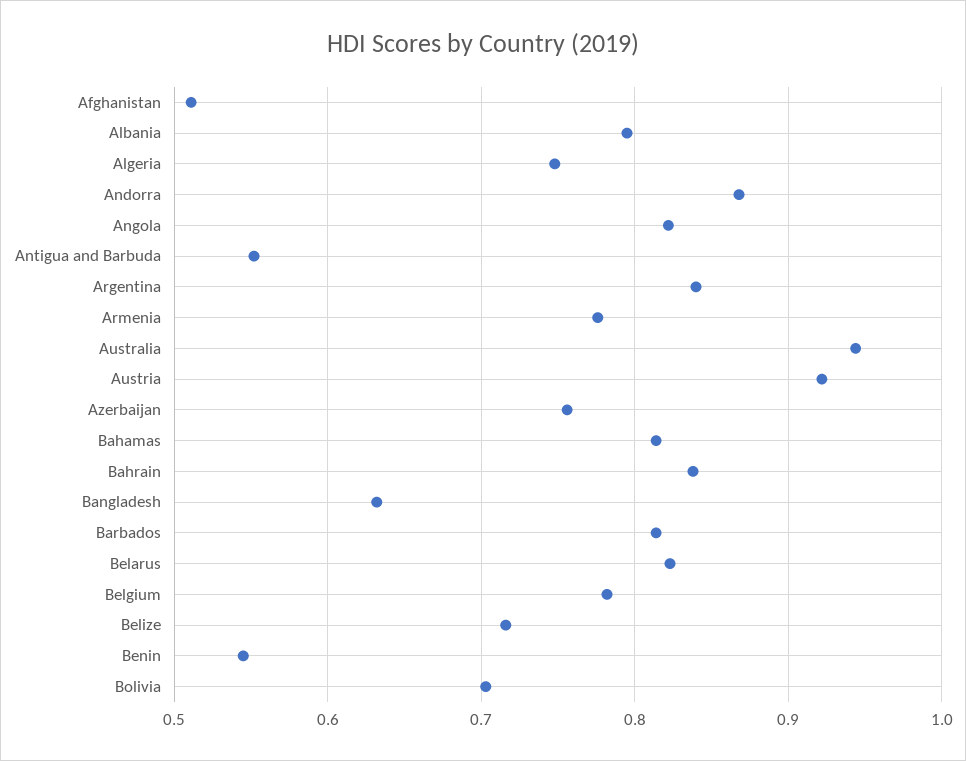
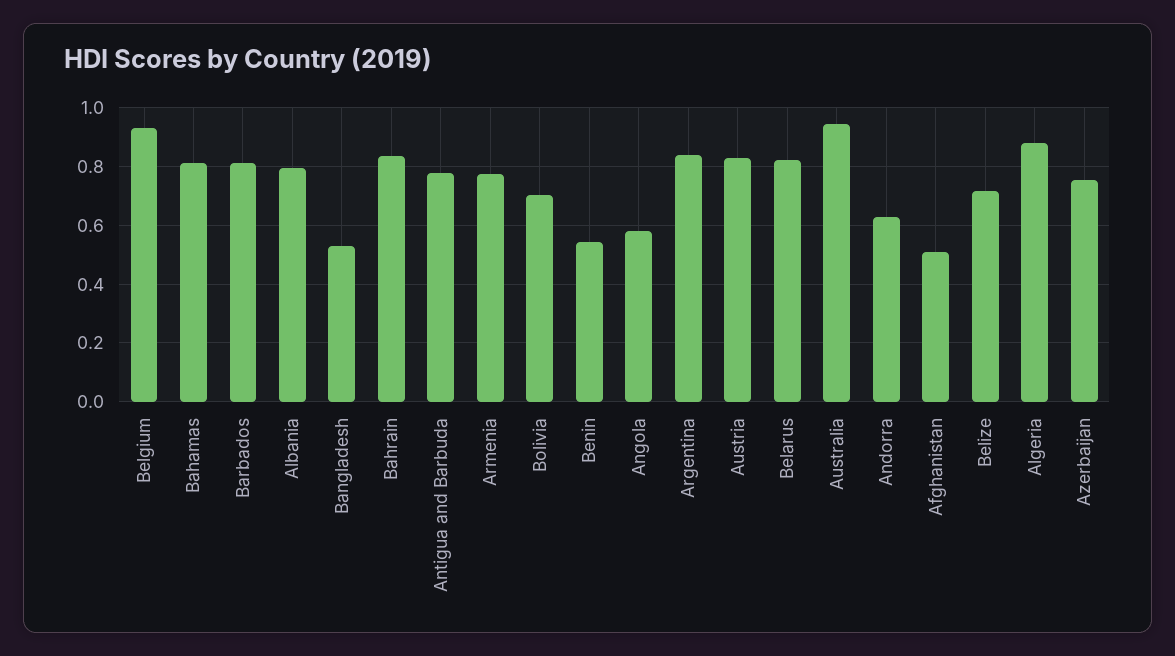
  {
    "Afghanistan": 0.51,
    "Albania": 0.8,
-   "Algeria": 0.75,
+   "Algeria": 0.875,
-   "Andorra": 0.87,
+   "Andorra": 0.625,
-   "Angola": 0.82,
+   "Angola": 0.575,
-   "Antigua and Barbuda": 0.55,
+   "Antigua and Barbuda": 0.775,
    "Argentina": 0.84,
    "Armenia": 0.78,
    "Australia": 0.94,
-   "Austria": 0.92,
+   "Austria": 0.825,
    "Azerbaijan": 0.76,
    "Bahamas": 0.81,
    "Bahrain": 0.84,
-   "Bangladesh": 0.63,
+   "Bangladesh": 0.525,
    "Barbados": 0.81,
    "Belarus": 0.82,
-   "Belgium": 0.78,
+   "Belgium": 0.925,
    "Belize": 0.72,
    "Benin": 0.55,
    "Bolivia": 0.7
  }

